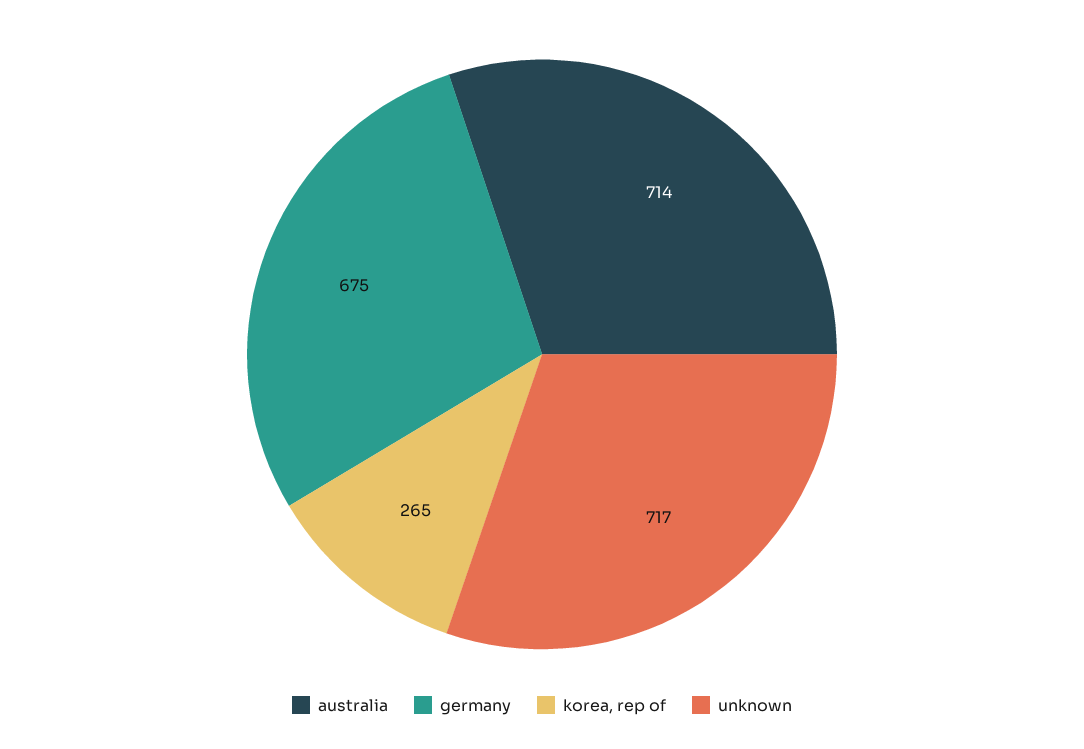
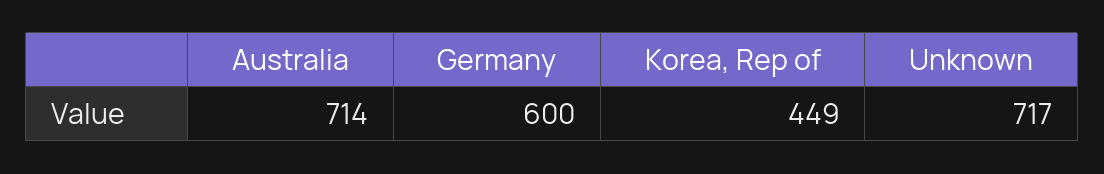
  {
    "australia": 714,
-   "germany": 675,
+   "germany": 600,
-   "korea, rep of": 265,
+   "korea, rep of": 449,
    "unknown": 717
  }

